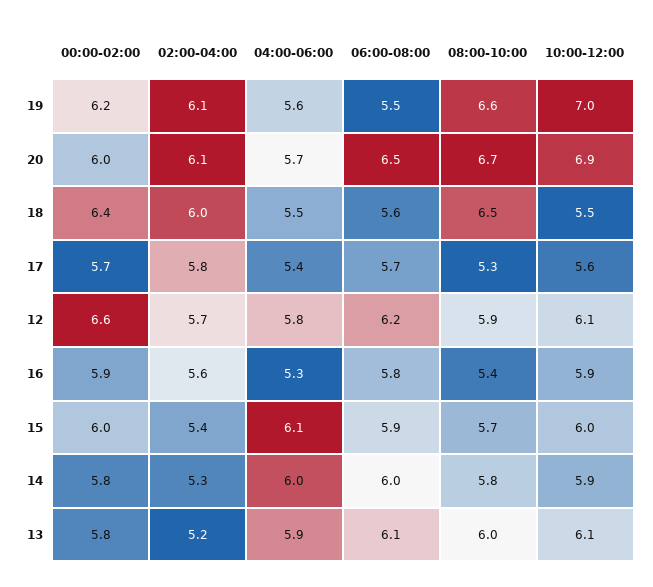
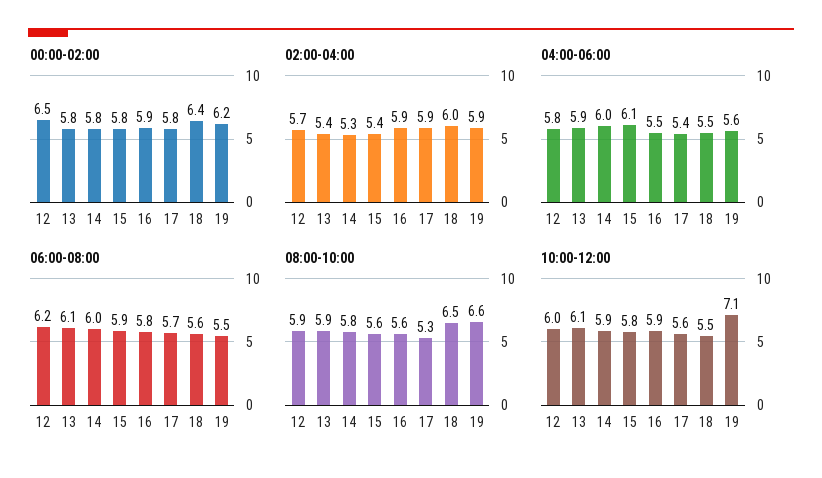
  {
    "00:00-02:00": {
      "19": 6.2,
-     "20": 6,
      "18": 6.4,
-     "17": 5.7,
+     "17": 5.8,
-     "12": 6.6,
+     "12": 6.5,
      "16": 5.9,
-     "15": 6,
+     "15": 5.8,
      "14": 5.8,
      "13": 5.8
    },
    "02:00-04:00": {
-     "19": 6.1,
+     "19": 5.9,
-     "20": 6.1,
      "18": 6,
-     "17": 5.8,
+     "17": 5.9,
      "12": 5.7,
-     "16": 5.6,
+     "16": 5.9,
      "15": 5.4,
      "14": 5.3,
-     "13": 5.2
+     "13": 5.4
    },
    "04:00-06:00": {
      "19": 5.6,
-     "20": 5.7,
      "18": 5.5,
      "17": 5.4,
      "12": 5.8,
-     "16": 5.3,
+     "16": 5.5,
      "15": 6.1,
      "14": 6,
      "13": 5.9
    },
    "06:00-08:00": {
      "19": 5.5,
-     "20": 6.5,
      "18": 5.6,
      "17": 5.7,
      "12": 6.2,
      "16": 5.8,
      "15": 5.9,
      "14": 6,
      "13": 6.1
    },
    "08:00-10:00": {
      "19": 6.6,
-     "20": 6.7,
      "18": 6.5,
      "17": 5.3,
      "12": 5.9,
-     "16": 5.4,
+     "16": 5.6,
-     "15": 5.7,
+     "15": 5.6,
      "14": 5.8,
-     "13": 6
+     "13": 5.9
    },
    "10:00-12:00": {
-     "19": 7,
+     "19": 7.1,
-     "20": 6.9,
      "18": 5.5,
      "17": 5.6,
-     "12": 6.1,
+     "12": 6,
      "16": 5.9,
-     "15": 6,
+     "15": 5.8,
      "14": 5.9,
      "13": 6.1
    }
  }

